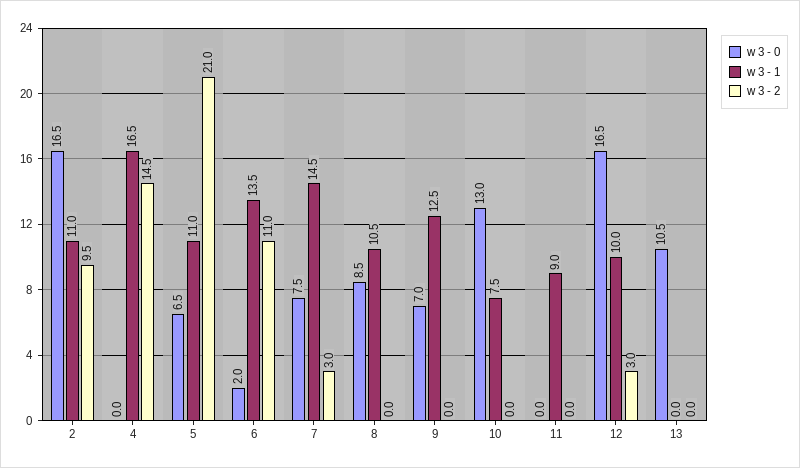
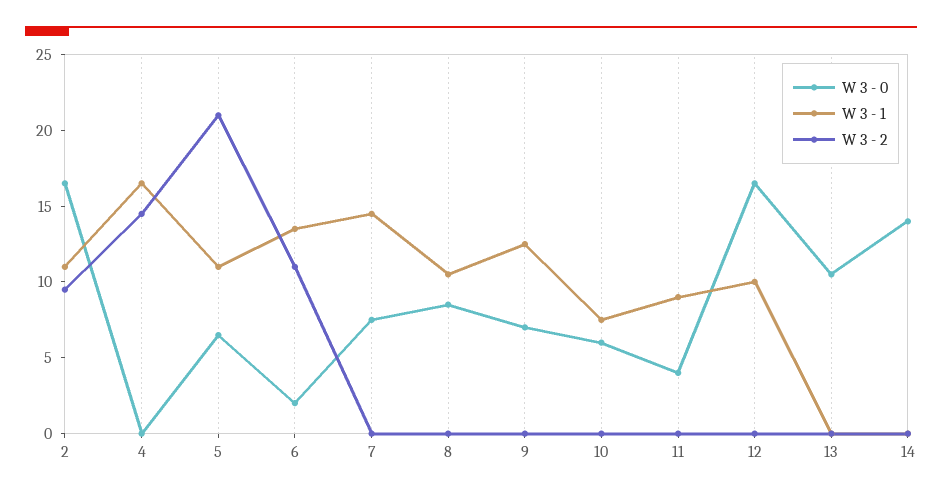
  {
    "w 3 - 0": {
      "2": 16.5,
      "4": 0,
      "5": 6.5,
      "6": 2,
      "7": 7.5,
      "8": 8.5,
      "9": 7,
-     "10": 13,
+     "10": 6,
-     "11": 0,
+     "11": 4,
      "12": 16.5,
-     "13": 10.5
+     "13": 10.5,
+     "14": 14
    },
    "w 3 - 1": {
      "2": 11,
      "4": 16.5,
      "5": 11,
      "6": 13.5,
      "7": 14.5,
      "8": 10.5,
      "9": 12.5,
      "10": 7.5,
      "11": 9,
      "12": 10,
-     "13": 0
+     "13": 0,
+     "14": 0
    },
    "w 3 - 2": {
      "2": 9.5,
      "4": 14.5,
      "5": 21,
      "6": 11,
-     "7": 3,
+     "7": 0,
      "8": 0,
      "9": 0,
      "10": 0,
      "11": 0,
-     "12": 3,
+     "12": 0,
-     "13": 0
+     "13": 0,
+     "14": 0
    }
  }

